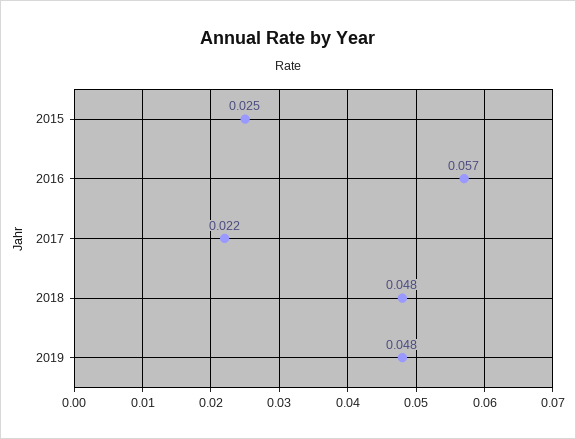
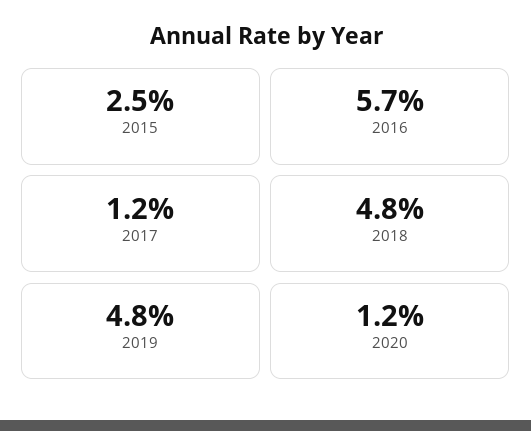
  {
    "2015": 0.025,
    "2016": 0.057,
-   "2017": 0.022,
+   "2017": 0.012,
    "2018": 0.048,
-   "2019": 0.048
+   "2019": 0.048,
+   "2020": 0.012
  }

